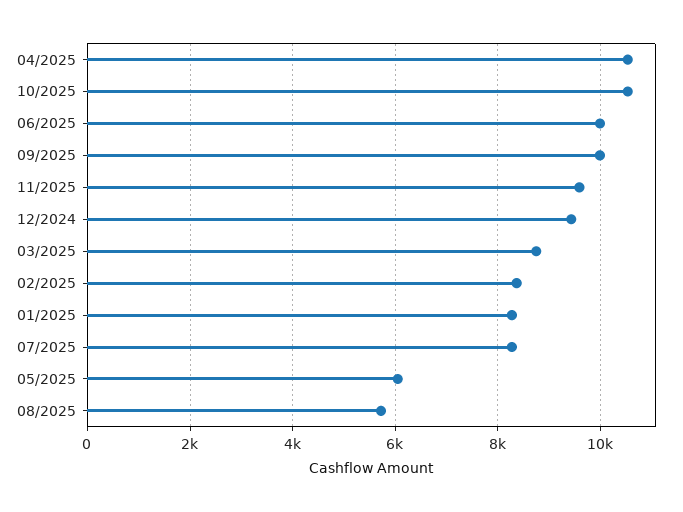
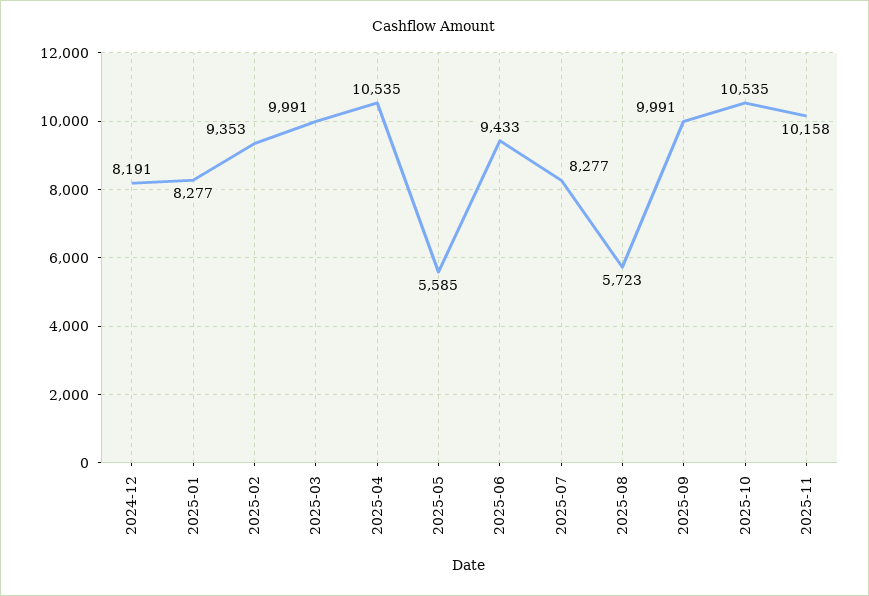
  {
    "04/2025": 10535,
    "10/2025": 10535,
-   "06/2025": 10000,
+   "06/2025": 9433,
    "09/2025": 9991,
-   "11/2025": 9600,
+   "11/2025": 10158,
-   "12/2024": 9400,
+   "12/2024": 8191,
-   "03/2025": 8800,
+   "03/2025": 9991,
-   "02/2025": 8400,
+   "02/2025": 9353,
    "01/2025": 8277,
    "07/2025": 8277,
-   "05/2025": 6000,
+   "05/2025": 5585,
    "08/2025": 5723
  }

